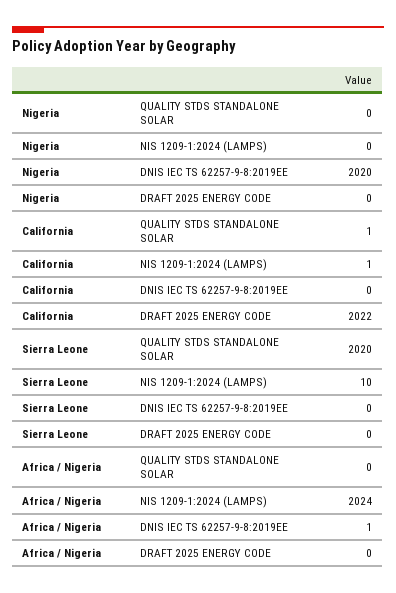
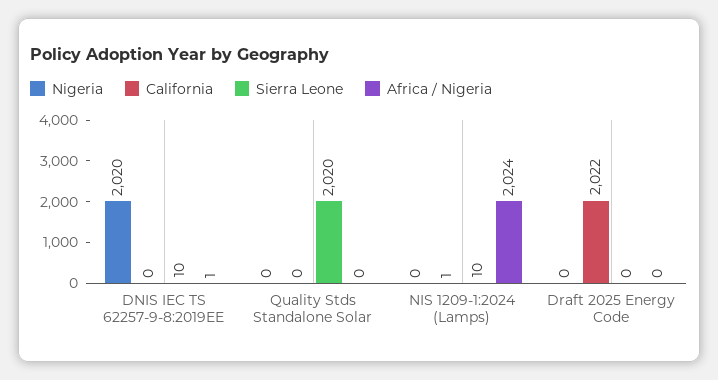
  {
    "Nigeria": {
      "QUALITY STDS STANDALONE SOLAR": 0,
      "NIS 1209-1:2024 (LAMPS)": 0,
      "DNIS IEC TS 62257-9-8:2019EE": 2020,
      "DRAFT 2025 ENERGY CODE": 0
    },
    "California": {
-     "QUALITY STDS STANDALONE SOLAR": 1,
+     "QUALITY STDS STANDALONE SOLAR": 0,
      "NIS 1209-1:2024 (LAMPS)": 1,
      "DNIS IEC TS 62257-9-8:2019EE": 0,
      "DRAFT 2025 ENERGY CODE": 2022
    },
    "Sierra Leone": {
      "QUALITY STDS STANDALONE SOLAR": 2020,
      "NIS 1209-1:2024 (LAMPS)": 10,
-     "DNIS IEC TS 62257-9-8:2019EE": 0,
+     "DNIS IEC TS 62257-9-8:2019EE": 10,
      "DRAFT 2025 ENERGY CODE": 0
    },
    "Africa / Nigeria": {
      "QUALITY STDS STANDALONE SOLAR": 0,
      "NIS 1209-1:2024 (LAMPS)": 2024,
      "DNIS IEC TS 62257-9-8:2019EE": 1,
      "DRAFT 2025 ENERGY CODE": 0
    }
  }

